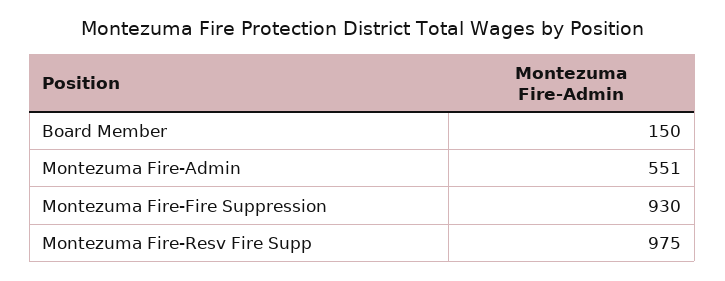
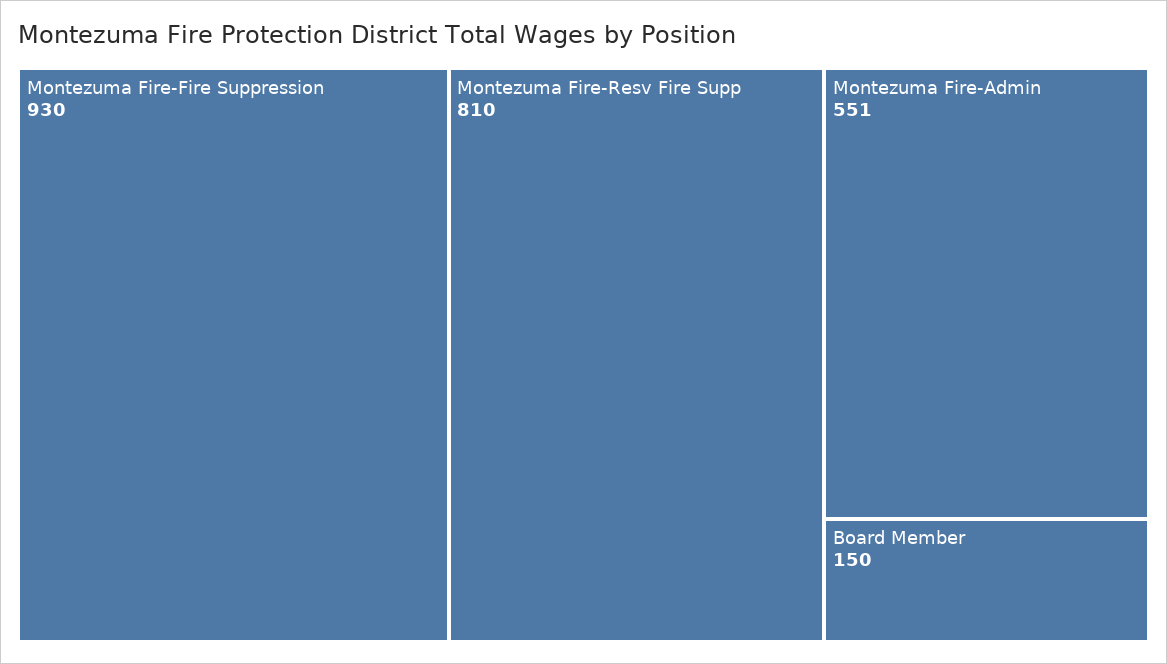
  {
    "Board Member": 150,
    "Montezuma Fire-Admin": 551,
    "Montezuma Fire-Fire Suppression": 930,
-   "Montezuma Fire-Resv Fire Supp": 975
+   "Montezuma Fire-Resv Fire Supp": 810
  }

